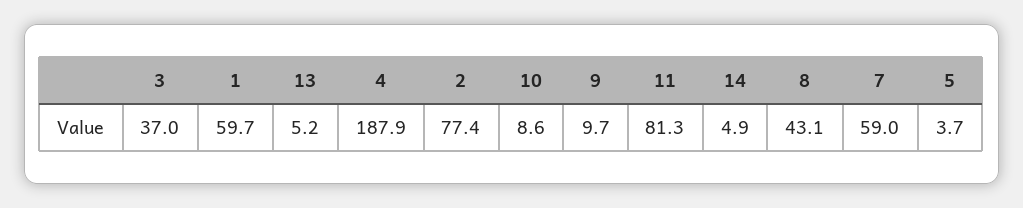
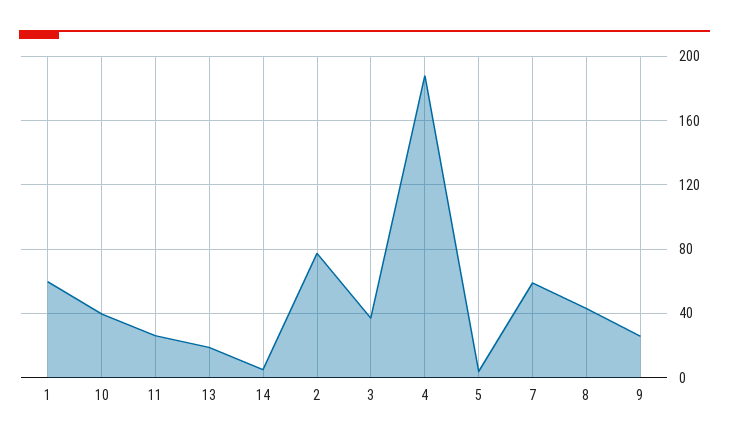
  {
    "3": 37,
    "1": 59.7,
-   "13": 5.2,
+   "13": 20,
    "4": 187.9,
    "2": 77.4,
-   "10": 8.6,
+   "10": 40,
-   "9": 9.7,
+   "9": 25,
-   "11": 81.3,
+   "11": 25,
    "14": 4.9,
    "8": 43.1,
    "7": 59,
    "5": 3.7
  }

